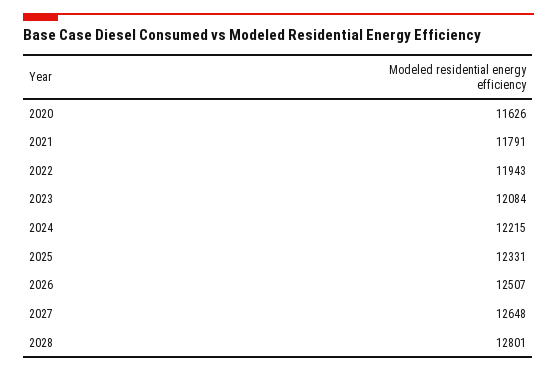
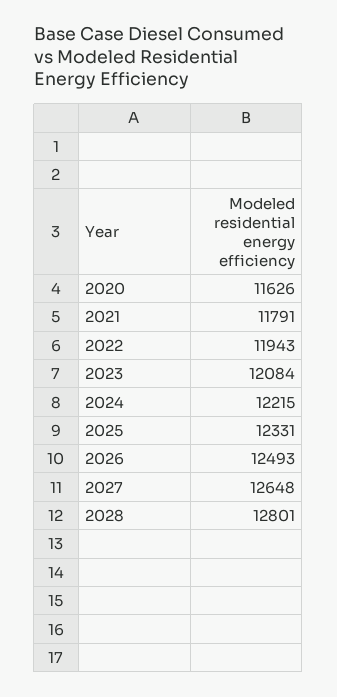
  {
    "2020": 11626,
    "2021": 11791,
    "2022": 11943,
    "2023": 12084,
    "2024": 12215,
    "2025": 12331,
-   "2026": 12507,
+   "2026": 12493,
    "2027": 12648,
    "2028": 12801
  }

